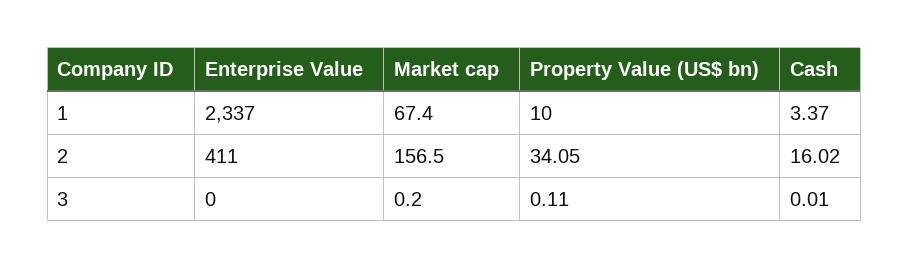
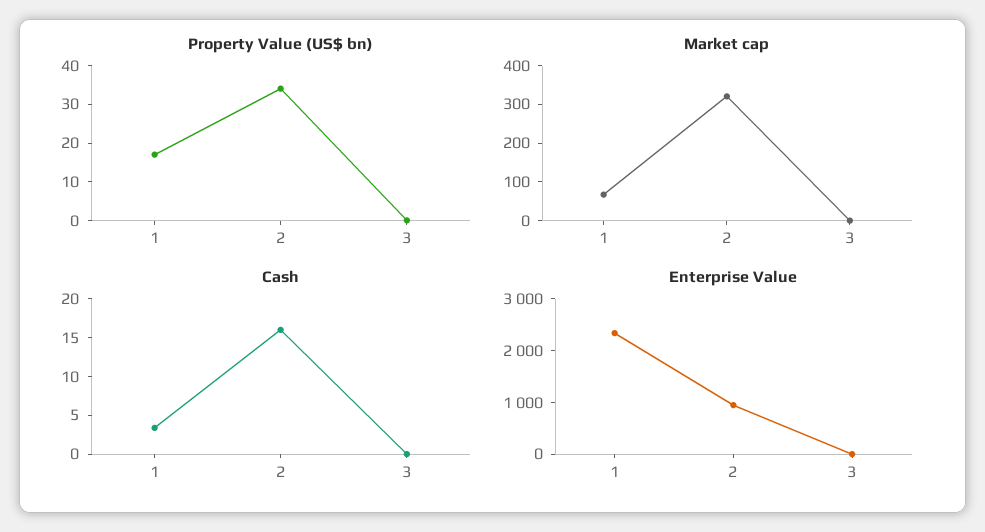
  {
    "Enterprise Value": {
      "1": 2337,
-     "2": 411,
+     "2": 1000,
      "3": 0
    },
    "Market cap": {
      "1": 67.4,
-     "2": 156.5,
+     "2": 325,
      "3": 0.2
    },
    "Property Value (US$ bn)": {
-     "1": 10,
+     "1": 17.5,
      "2": 34.05,
      "3": 0.11
    },
    "Cash": {
      "1": 3.37,
      "2": 16.02,
      "3": 0.01
    }
  }

